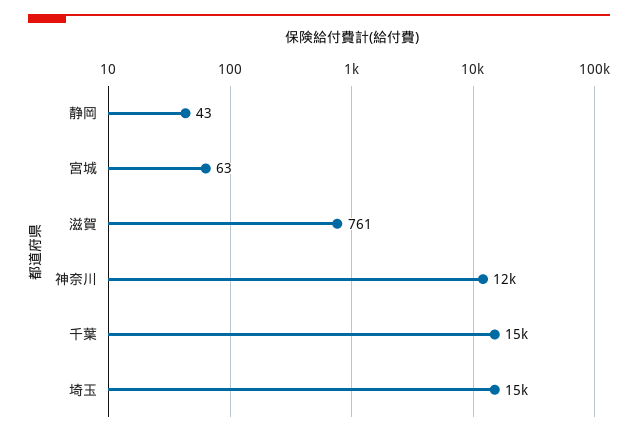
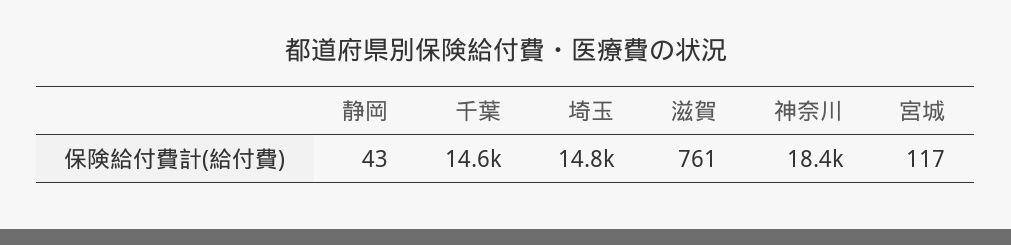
  {
    "静岡": 43,
-   "宮城": 63,
+   "宮城": 117,
    "滋賀": 761,
-   "神奈川": 12000,
+   "神奈川": 18400,
    "千葉": 14600,
    "埼玉": 14800
  }

